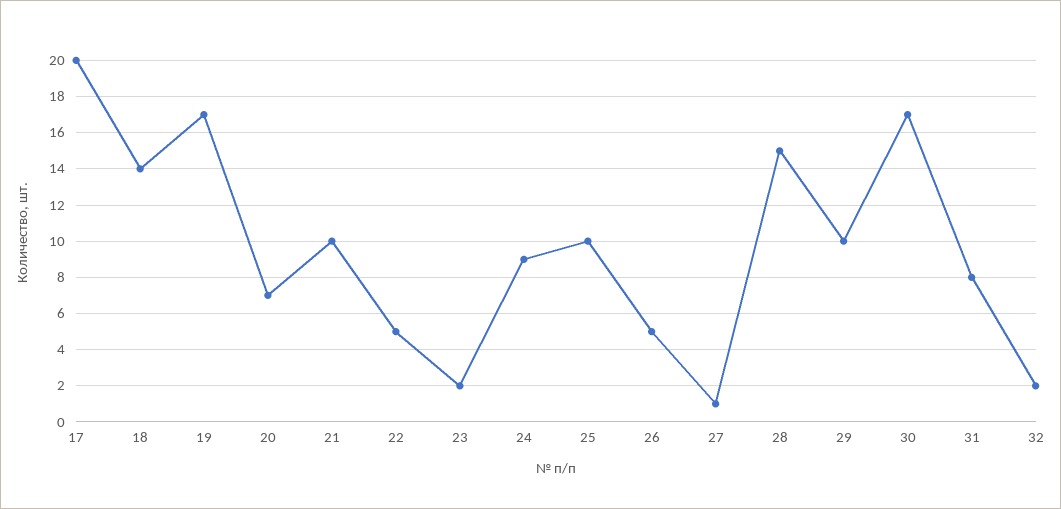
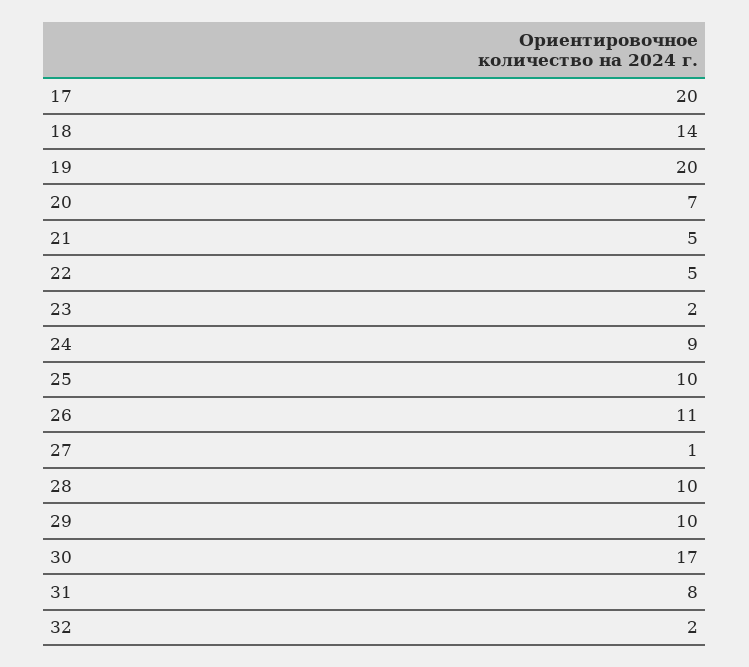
  {
    "17": 20,
    "18": 14,
-   "19": 17,
+   "19": 20,
    "20": 7,
-   "21": 10,
+   "21": 5,
    "22": 5,
    "23": 2,
    "24": 9,
    "25": 10,
-   "26": 5,
+   "26": 11,
    "27": 1,
-   "28": 15,
+   "28": 10,
    "29": 10,
    "30": 17,
    "31": 8,
    "32": 2
  }

